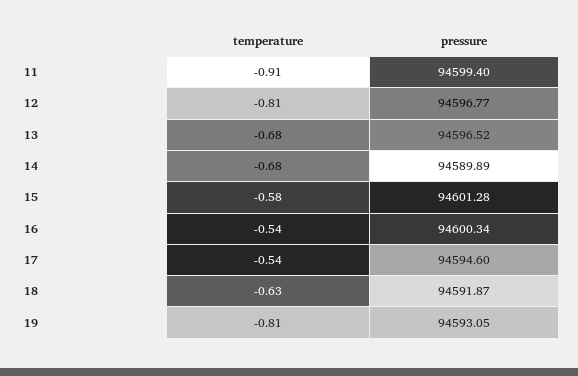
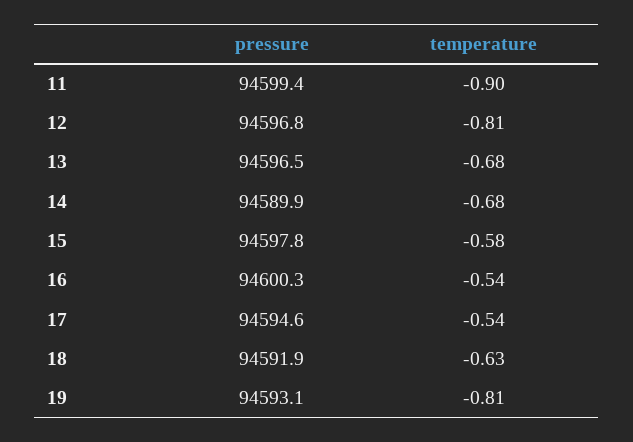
  {
    "temperature": {
-     "11": -0.91,
+     "11": -0.9,
      "12": -0.81,
      "13": -0.68,
      "14": -0.68,
      "15": -0.58,
      "16": -0.54,
      "17": -0.54,
      "18": -0.63,
      "19": -0.81
    },
    "pressure": {
      "11": 94599.4,
      "12": 94596.77,
      "13": 94596.52,
      "14": 94589.89,
-     "15": 94601.28,
+     "15": 94597.8,
      "16": 94600.34,
      "17": 94594.6,
      "18": 94591.87,
      "19": 94593.05
    }
  }

